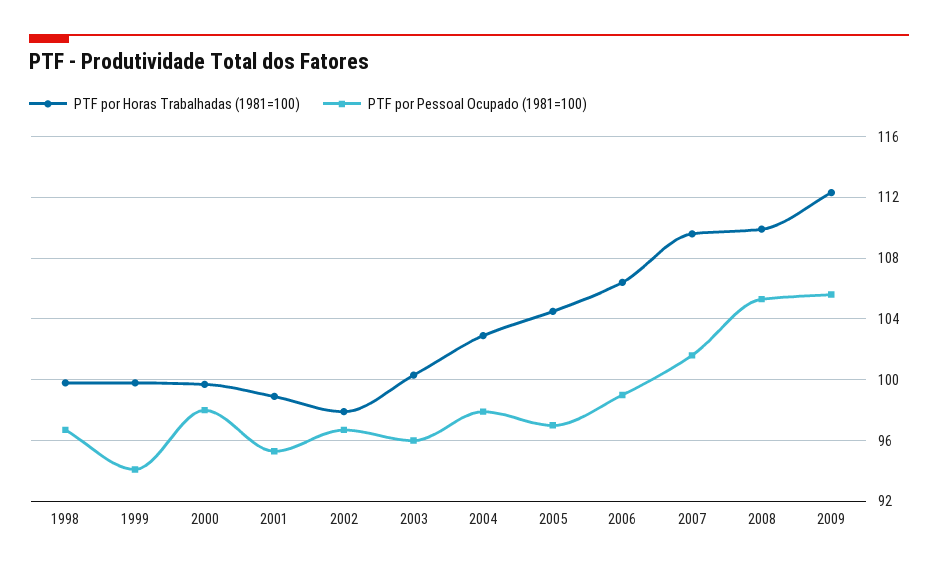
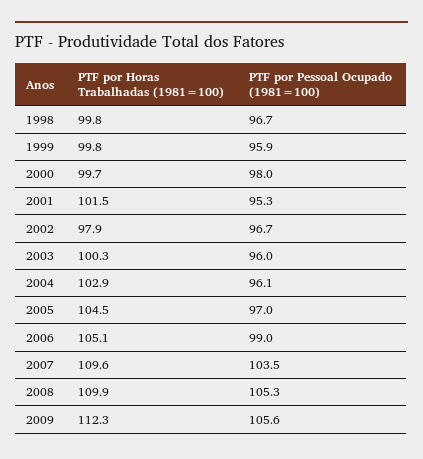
  {
    "PTF por Horas Trabalhadas (1981=100)": {
      "1998": 99.8,
      "1999": 99.8,
      "2000": 99.7,
-     "2001": 99,
+     "2001": 101.5,
      "2002": 97.9,
      "2003": 100.3,
      "2004": 102.9,
      "2005": 104.5,
-     "2006": 106.5,
+     "2006": 105.1,
      "2007": 109.6,
      "2008": 109.9,
      "2009": 112.3
    },
    "PTF por Pessoal Ocupado (1981=100)": {
      "1998": 96.7,
-     "1999": 94,
+     "1999": 95.9,
      "2000": 98,
      "2001": 95.3,
      "2002": 96.7,
      "2003": 96,
-     "2004": 98,
+     "2004": 96.1,
      "2005": 97,
      "2006": 99,
-     "2007": 101.5,
+     "2007": 103.5,
      "2008": 105.3,
      "2009": 105.6
    }
  }

